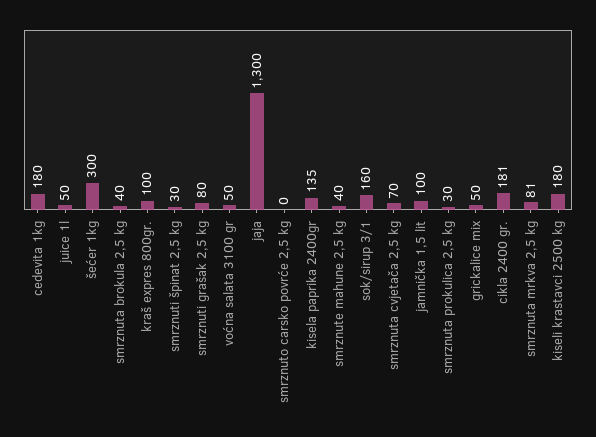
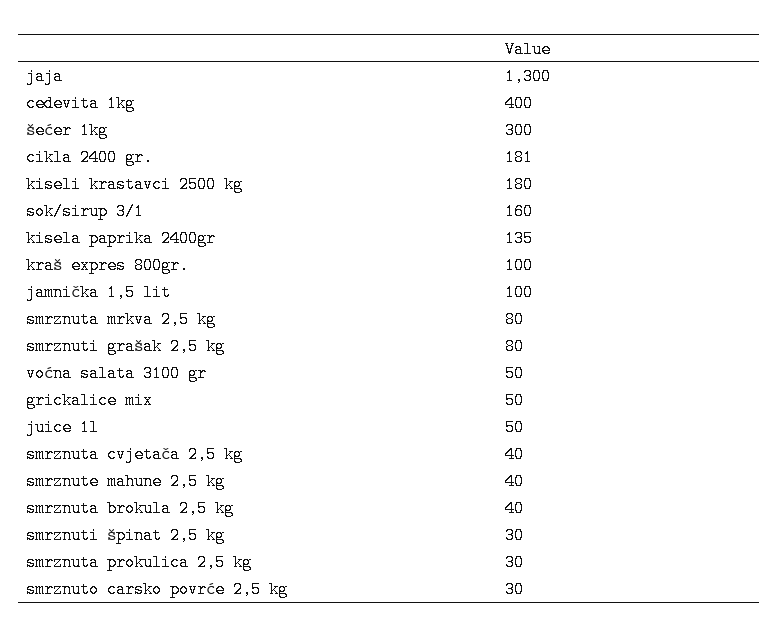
  {
-   "cedevita 1kg": 180,
+   "cedevita 1kg": 400,
    "juice 1l": 50,
    "šećer 1kg": 300,
    "smrznuta brokula 2,5 kg": 40,
    "kraš expres 800gr.": 100,
    "smrznuti špinat 2,5 kg": 30,
    "smrznuti grašak 2,5 kg": 80,
    "voćna salata 3100 gr": 50,
    "jaja": 1300,
-   "smrznuto carsko povrće 2,5 kg": 0,
+   "smrznuto carsko povrće 2,5 kg": 30,
    "kisela paprika 2400gr": 135,
    "smrznute mahune 2,5 kg": 40,
    "sok/sirup 3/1": 160,
-   "smrznuta cvjetača 2,5 kg": 70,
+   "smrznuta cvjetača 2,5 kg": 40,
    "jamnička 1,5 lit": 100,
    "smrznuta prokulica 2,5 kg": 30,
    "grickalice mix": 50,
    "cikla 2400 gr.": 181,
-   "smrznuta mrkva 2,5 kg": 81,
+   "smrznuta mrkva 2,5 kg": 80,
    "kiseli krastavci 2500 kg": 180
  }

